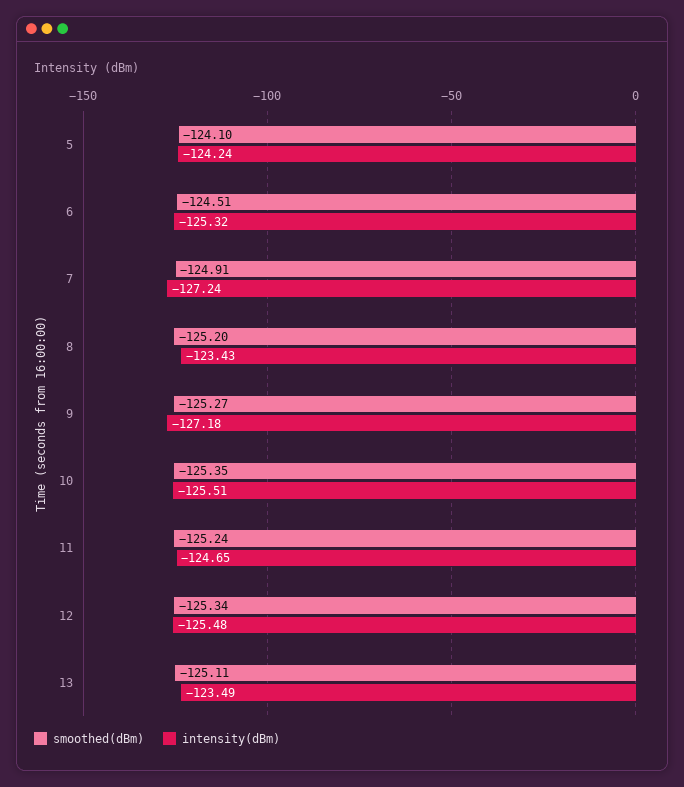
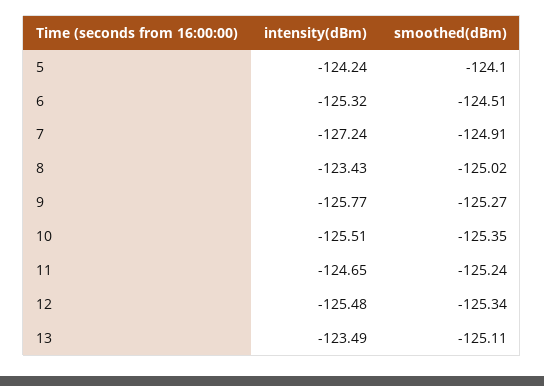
  {
    "smoothed(dBm)": {
      "5": -124.1,
      "6": -124.51,
      "7": -124.91,
-     "8": -125.2,
+     "8": -125.02,
      "9": -125.27,
      "10": -125.35,
      "11": -125.24,
      "12": -125.34,
      "13": -125.11
    },
    "intensity(dBm)": {
      "5": -124.24,
      "6": -125.32,
      "7": -127.24,
      "8": -123.43,
-     "9": -127.18,
+     "9": -125.77,
      "10": -125.51,
      "11": -124.65,
      "12": -125.48,
      "13": -123.49
    }
  }

